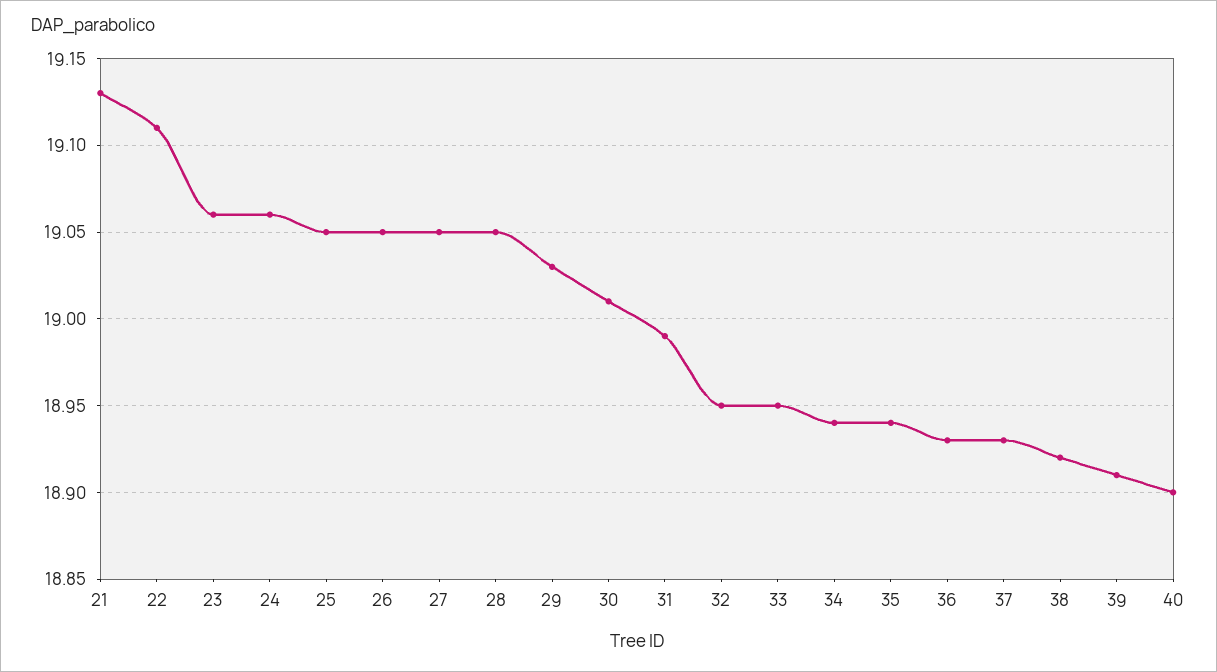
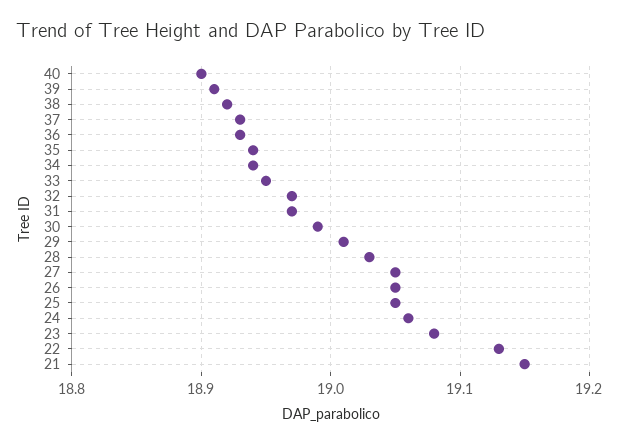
  {
-   "21": 19.13,
+   "21": 19.15,
-   "22": 19.11,
+   "22": 19.13,
-   "23": 19.06,
+   "23": 19.08,
    "24": 19.06,
    "25": 19.05,
    "26": 19.05,
    "27": 19.05,
-   "28": 19.05,
+   "28": 19.03,
-   "29": 19.03,
+   "29": 19.01,
-   "30": 19.01,
+   "30": 18.99,
-   "31": 18.99,
+   "31": 18.97,
-   "32": 18.95,
+   "32": 18.97,
    "33": 18.95,
    "34": 18.94,
    "35": 18.94,
    "36": 18.93,
    "37": 18.93,
    "38": 18.92,
    "39": 18.91,
    "40": 18.9
  }

